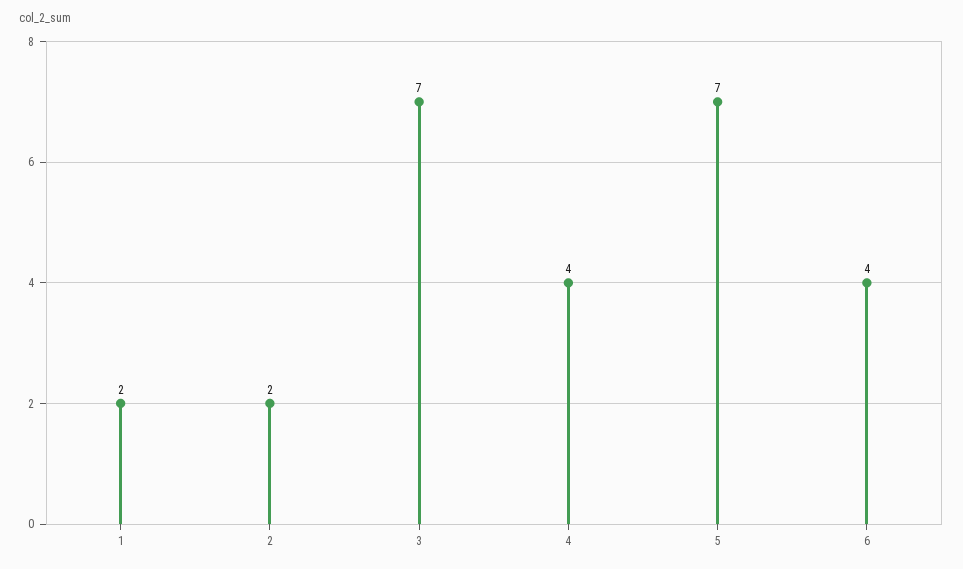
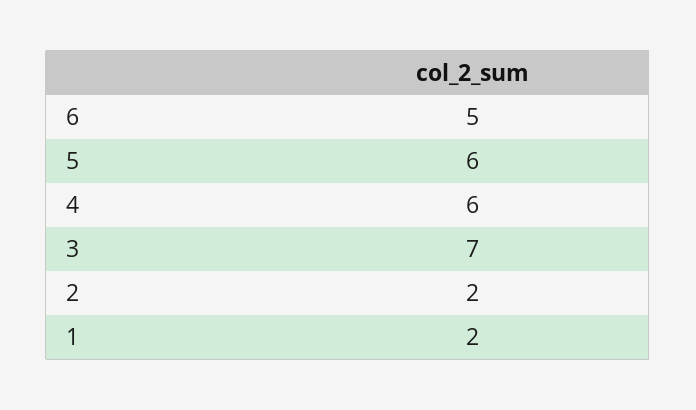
  {
    "1": 2,
    "2": 2,
    "3": 7,
-   "4": 4,
+   "4": 6,
-   "5": 7,
+   "5": 6,
-   "6": 4
+   "6": 5
  }

